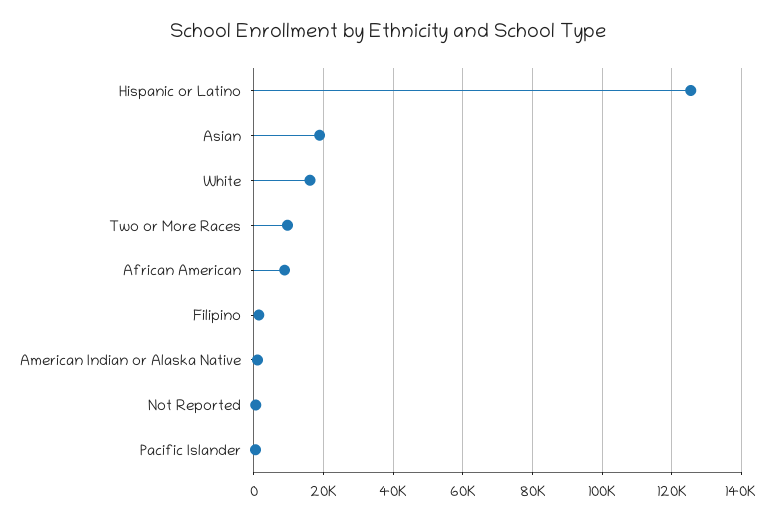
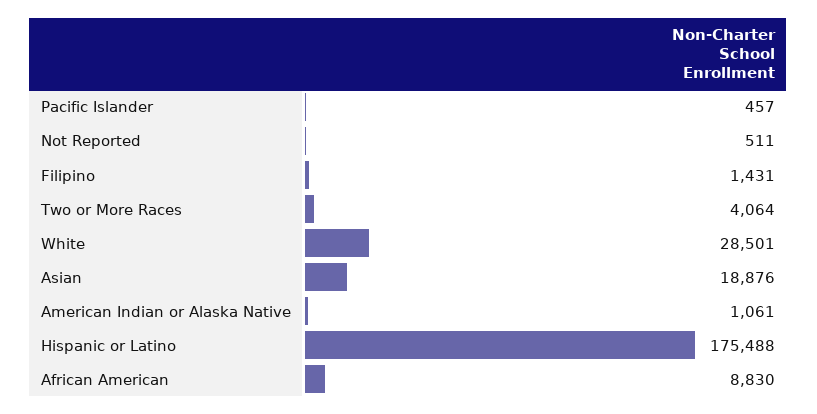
  {
-   "Hispanic or Latino": 126000,
+   "Hispanic or Latino": 175488,
    "Asian": 18876,
-   "White": 16000,
+   "White": 28501,
-   "Two or More Races": 10000,
+   "Two or More Races": 4064,
    "African American": 8830,
    "Filipino": 1431,
    "American Indian or Alaska Native": 1061,
    "Not Reported": 511,
    "Pacific Islander": 457
  }

